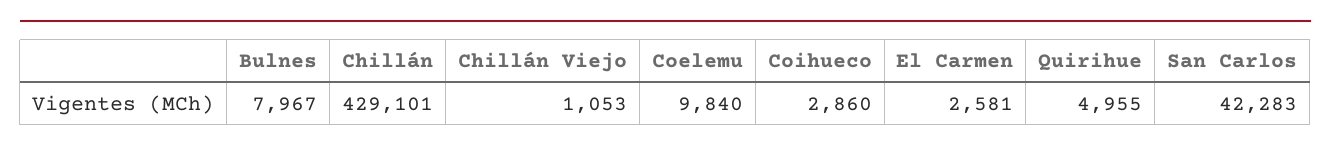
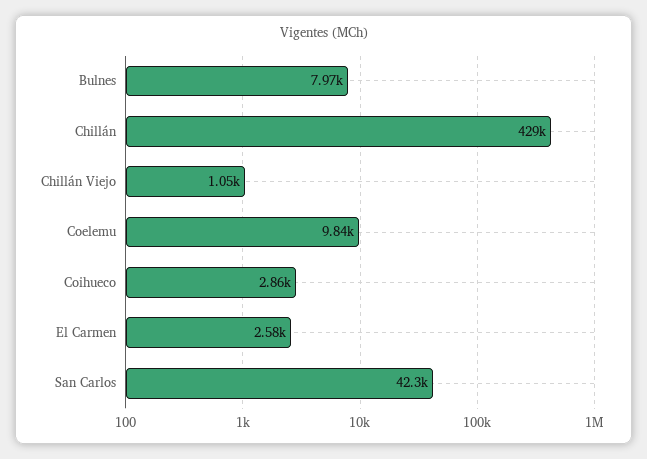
  {
    "Bulnes": 7967,
    "Chillán": 429101,
    "Chillán Viejo": 1053,
    "Coelemu": 9840,
    "Coihueco": 2860,
    "El Carmen": 2581,
-   "Quirihue": 4955,
    "San Carlos": 42283
  }

